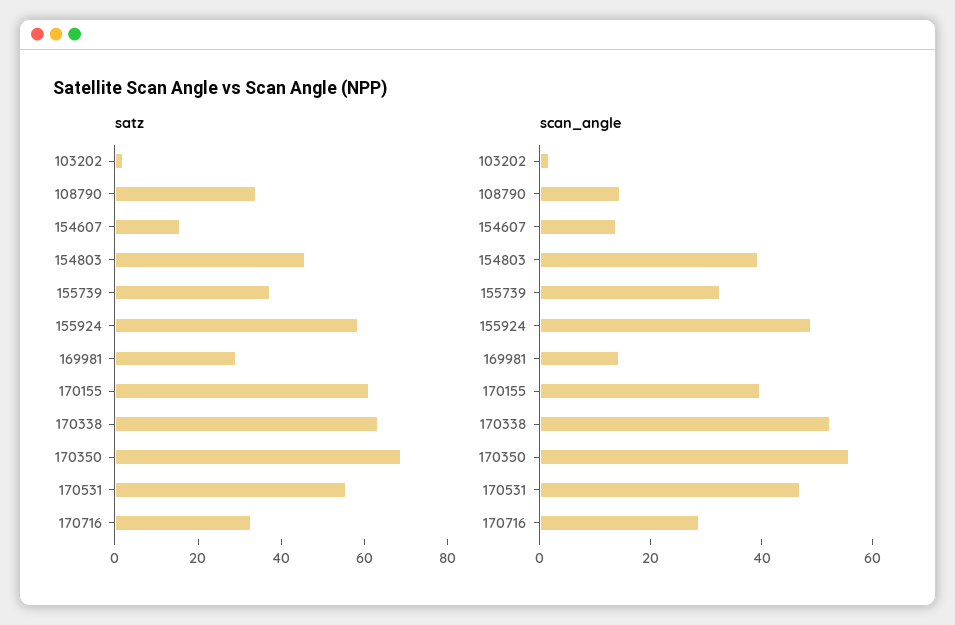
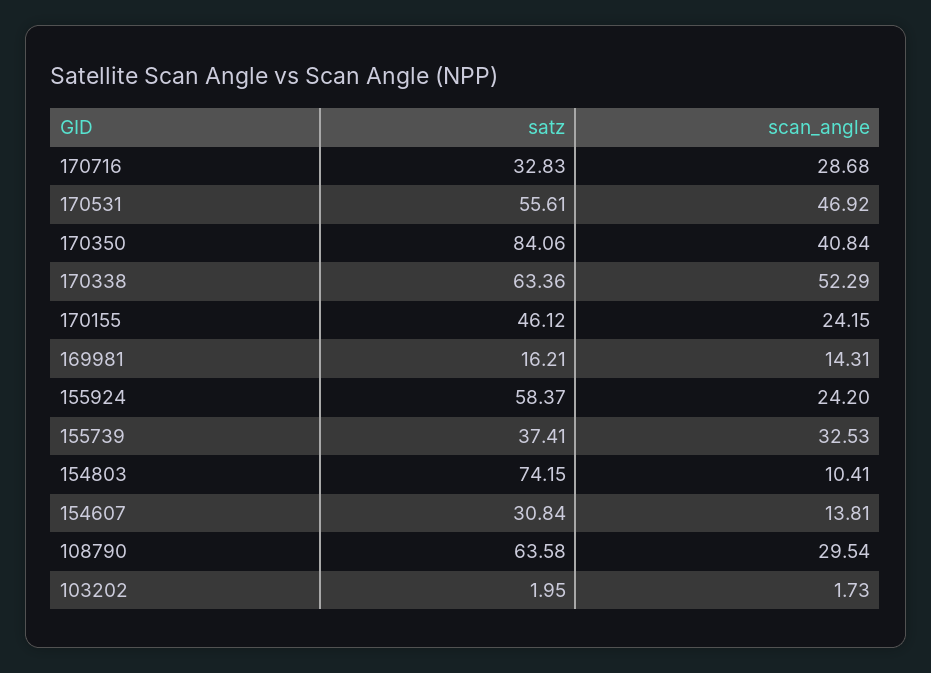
  {
    "satz": {
      "103202": 1.95,
-     "108790": 35,
+     "108790": 63.58,
-     "154607": 15,
+     "154607": 30.84,
-     "154803": 45,
+     "154803": 74.15,
      "155739": 37.41,
      "155924": 58.37,
-     "169981": 30,
+     "169981": 16.21,
-     "170155": 60,
+     "170155": 46.12,
      "170338": 63.36,
-     "170350": 70,
+     "170350": 84.06,
      "170531": 55.61,
      "170716": 32.83
    },
    "scan_angle": {
      "103202": 1.73,
-     "108790": 15,
+     "108790": 29.54,
      "154607": 13.81,
-     "154803": 40,
+     "154803": 10.41,
      "155739": 32.53,
-     "155924": 50,
+     "155924": 24.2,
      "169981": 14.31,
-     "170155": 40,
+     "170155": 24.15,
      "170338": 52.29,
-     "170350": 55,
+     "170350": 40.84,
      "170531": 46.92,
      "170716": 28.68
    }
  }

